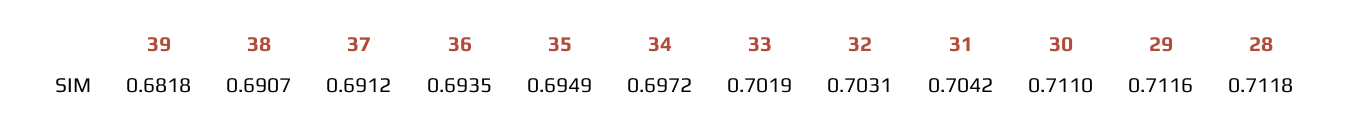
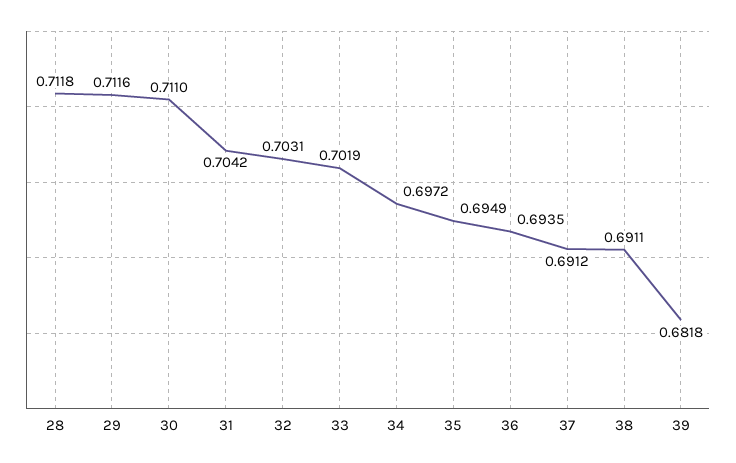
  {
    "39": 0.6818,
-   "38": 0.6907,
+   "38": 0.6911,
    "37": 0.6912,
    "36": 0.6935,
    "35": 0.6949,
    "34": 0.6972,
    "33": 0.7019,
    "32": 0.7031,
    "31": 0.7042,
    "30": 0.711,
    "29": 0.7116,
    "28": 0.7118
  }

